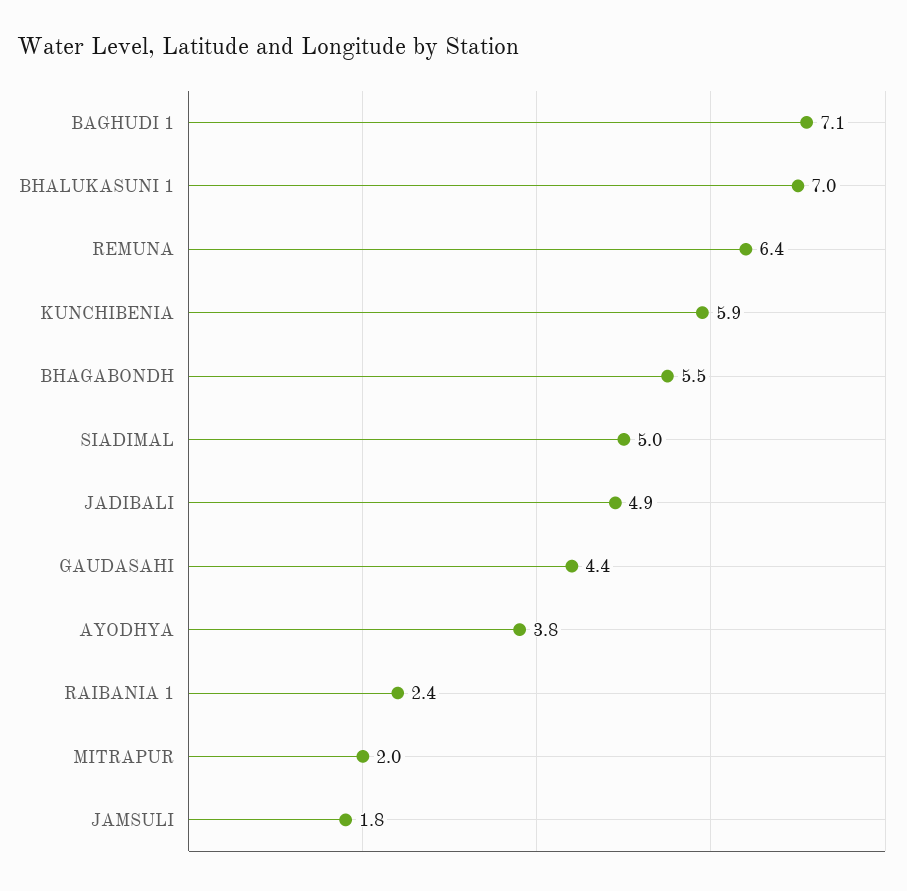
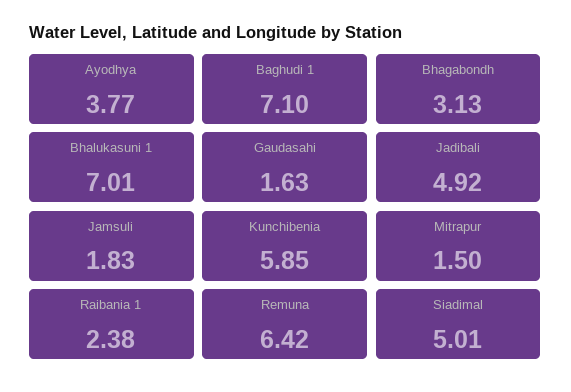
  {
    "BAGHUDI 1": 7.1,
    "BHALUKASUNI 1": 7.01,
    "REMUNA": 6.42,
    "KUNCHIBENIA": 5.85,
-   "BHAGABONDH": 5.5,
+   "BHAGABONDH": 3.13,
    "SIADIMAL": 5.01,
    "JADIBALI": 4.92,
-   "GAUDASAHI": 4.4,
+   "GAUDASAHI": 1.63,
    "AYODHYA": 3.77,
    "RAIBANIA 1": 2.38,
-   "MITRAPUR": 2,
+   "MITRAPUR": 1.5,
    "JAMSULI": 1.83
  }

